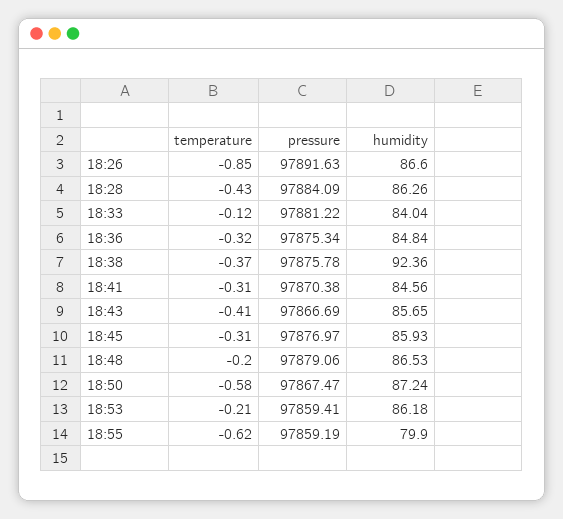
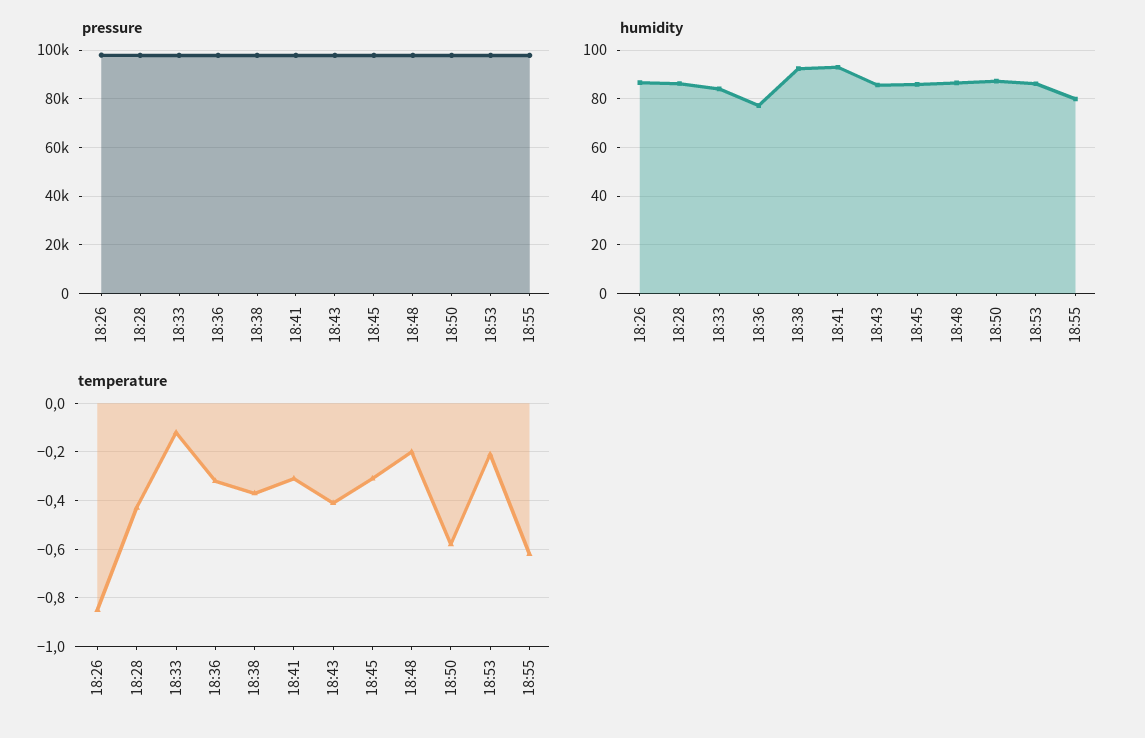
  {
    "temperature": {
      "18:26": -0.85,
      "18:28": -0.43,
      "18:33": -0.12,
      "18:36": -0.32,
      "18:38": -0.37,
      "18:41": -0.31,
      "18:43": -0.41,
      "18:45": -0.31,
      "18:48": -0.2,
      "18:50": -0.58,
      "18:53": -0.21,
      "18:55": -0.62
    },
    "pressure": {
      "18:26": 97891.63,
      "18:28": 97884.09,
      "18:33": 97881.22,
      "18:36": 97875.34,
      "18:38": 97875.78,
      "18:41": 97870.38,
      "18:43": 97866.69,
      "18:45": 97876.97,
      "18:48": 97879.06,
      "18:50": 97867.47,
      "18:53": 97859.41,
      "18:55": 97859.19
    },
    "humidity": {
      "18:26": 86.6,
      "18:28": 86.26,
      "18:33": 84.04,
-     "18:36": 84.84,
+     "18:36": 77.5,
      "18:38": 92.36,
-     "18:41": 84.56,
+     "18:41": 92.5,
      "18:43": 85.65,
      "18:45": 85.93,
      "18:48": 86.53,
      "18:50": 87.24,
      "18:53": 86.18,
      "18:55": 79.9
    }
  }

